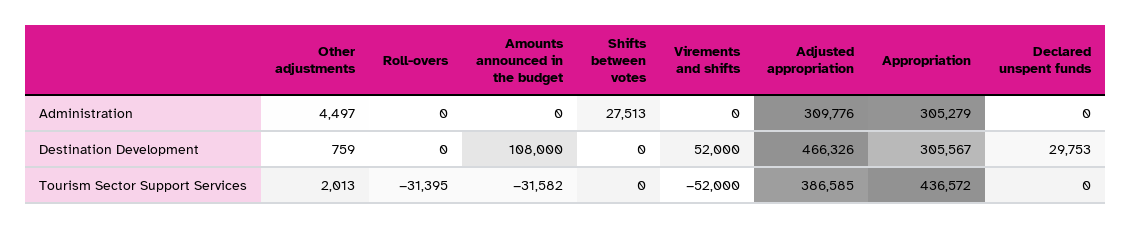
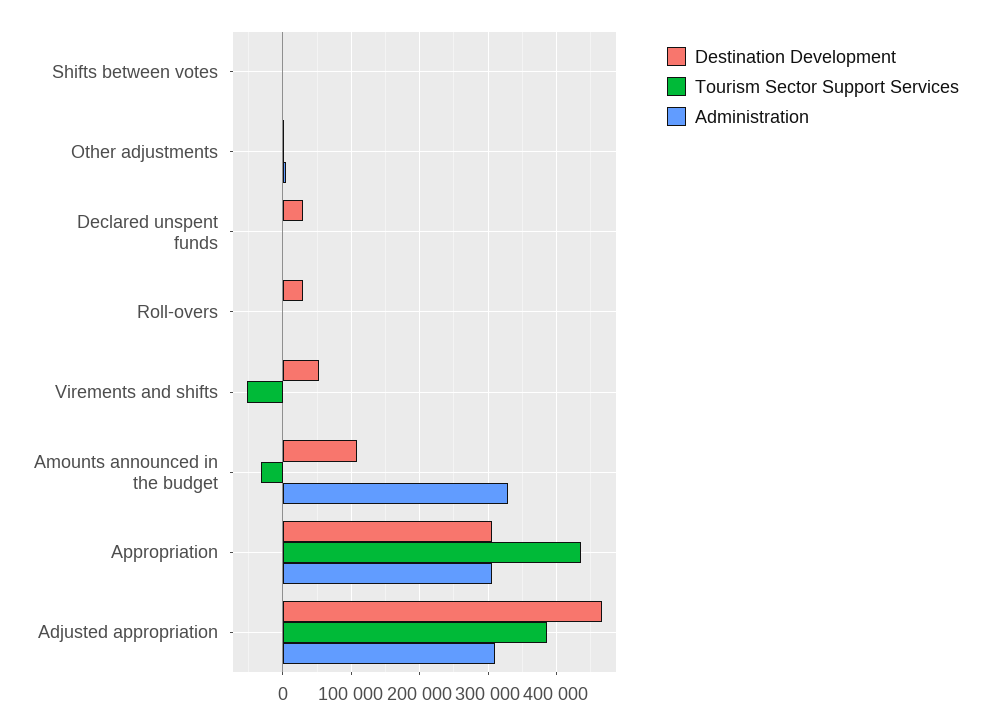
  {
    "Administration": {
      "Other adjustments": 4497,
      "Roll-overs": 0,
-     "Amounts announced in the budget": 0,
+     "Amounts announced in the budget": 330000,
-     "Shifts between votes": 27513,
+     "Shifts between votes": 0,
      "Virements and shifts": 0,
      "Adjusted appropriation": 309776,
      "Appropriation": 305279,
      "Declared unspent funds": 0
    },
    "Destination Development": {
      "Other adjustments": 759,
-     "Roll-overs": 0,
+     "Roll-overs": 30000,
      "Amounts announced in the budget": 108000,
      "Shifts between votes": 0,
      "Virements and shifts": 52000,
      "Adjusted appropriation": 466326,
      "Appropriation": 305567,
      "Declared unspent funds": 29753
    },
    "Tourism Sector Support Services": {
      "Other adjustments": 2013,
-     "Roll-overs": -31395,
+     "Roll-overs": 0,
      "Amounts announced in the budget": -31582,
      "Shifts between votes": 0,
      "Virements and shifts": -52000,
      "Adjusted appropriation": 386585,
      "Appropriation": 436572,
      "Declared unspent funds": 0
    }
  }

